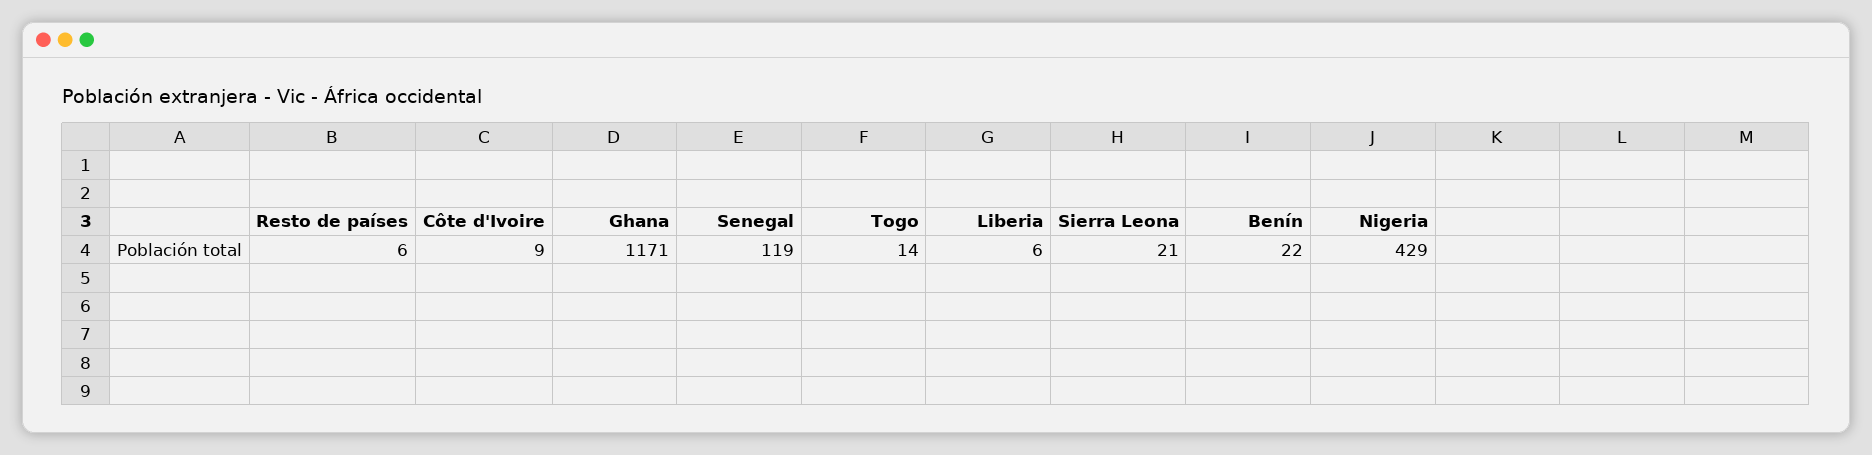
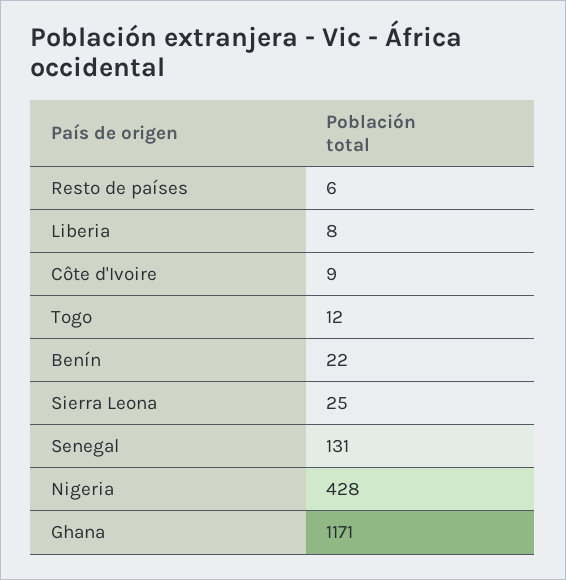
  {
    "Resto de países": 6,
    "Côte d'Ivoire": 9,
    "Ghana": 1171,
-   "Senegal": 119,
+   "Senegal": 131,
-   "Togo": 14,
+   "Togo": 12,
-   "Liberia": 6,
+   "Liberia": 8,
-   "Sierra Leona": 21,
+   "Sierra Leona": 25,
    "Benín": 22,
-   "Nigeria": 429
+   "Nigeria": 428
  }

